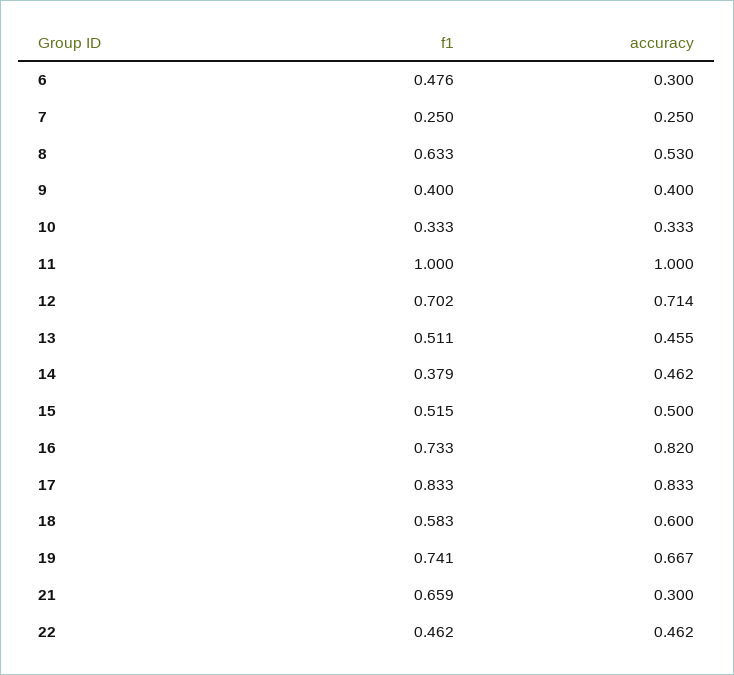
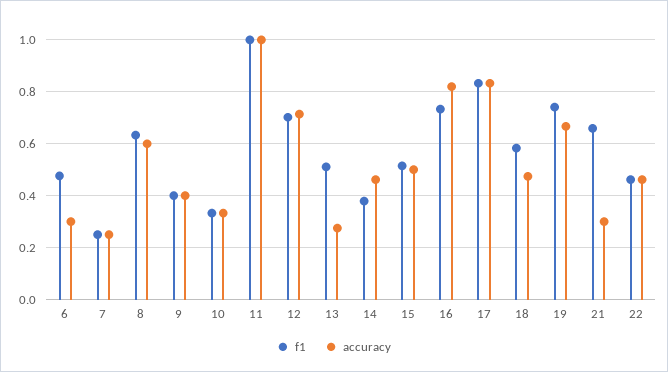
  {
    "f1": {
      "6": 0.476,
      "7": 0.25,
      "8": 0.633,
      "9": 0.4,
      "10": 0.333,
      "11": 1,
      "12": 0.702,
      "13": 0.511,
      "14": 0.379,
      "15": 0.515,
      "16": 0.733,
      "17": 0.833,
      "18": 0.583,
      "19": 0.741,
      "21": 0.659,
      "22": 0.462
    },
    "accuracy": {
      "6": 0.3,
      "7": 0.25,
-     "8": 0.53,
+     "8": 0.6,
      "9": 0.4,
      "10": 0.333,
      "11": 1,
      "12": 0.714,
-     "13": 0.455,
+     "13": 0.275,
      "14": 0.462,
      "15": 0.5,
      "16": 0.82,
      "17": 0.833,
-     "18": 0.6,
+     "18": 0.475,
      "19": 0.667,
      "21": 0.3,
      "22": 0.462
    }
  }

